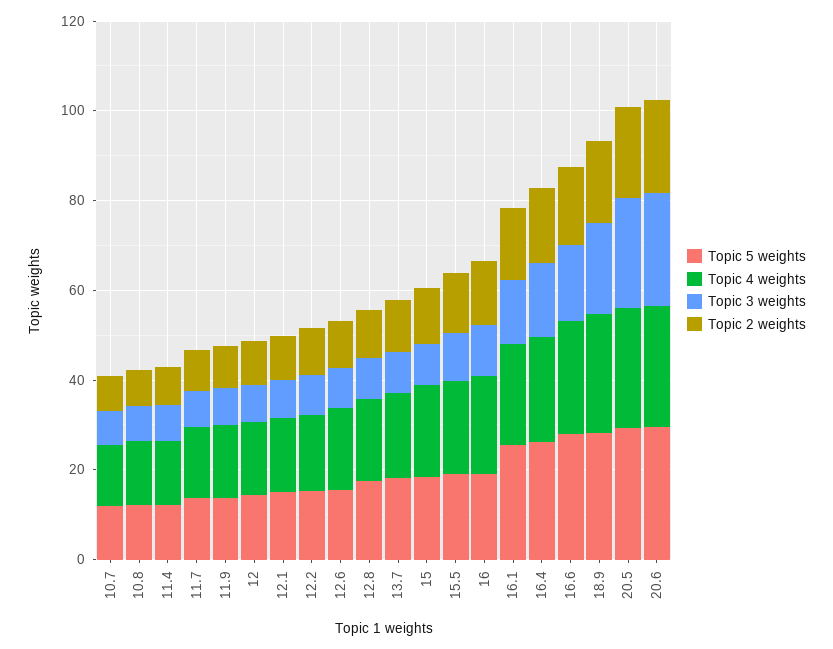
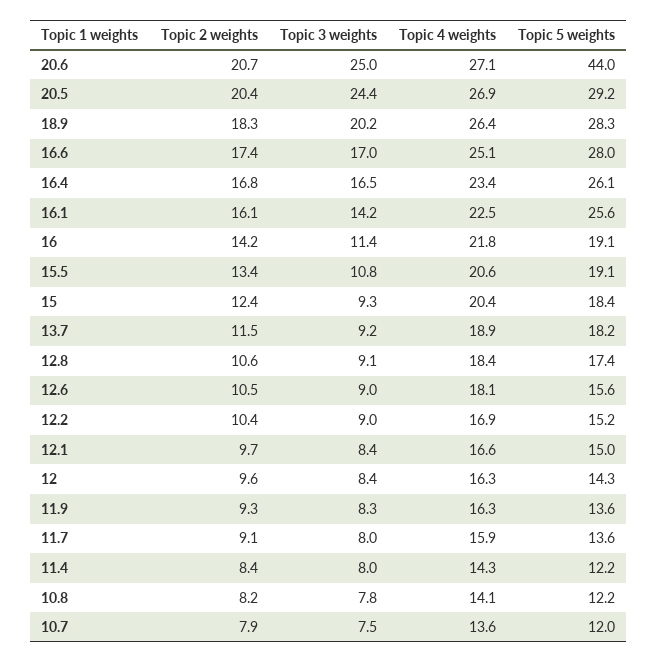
  {
    "Topic 5 weights": {
      "10.7": 12,
      "10.8": 12.2,
      "11.4": 12.2,
      "11.7": 13.6,
      "11.9": 13.6,
      "12": 14.3,
      "12.1": 15,
      "12.2": 15.2,
      "12.6": 15.6,
      "12.8": 17.4,
      "13.7": 18.2,
      "15": 18.4,
      "15.5": 19.1,
      "16": 19.1,
      "16.1": 25.6,
      "16.4": 26.1,
      "16.6": 28,
      "18.9": 28.3,
      "20.5": 29.2,
-     "20.6": 30
+     "20.6": 44
    },
    "Topic 4 weights": {
      "10.7": 13.6,
      "10.8": 14.1,
      "11.4": 14.3,
      "11.7": 15.9,
      "11.9": 16.3,
      "12": 16.3,
      "12.1": 16.6,
      "12.2": 16.9,
      "12.6": 18.1,
      "12.8": 18.4,
      "13.7": 18.9,
      "15": 20.4,
      "15.5": 20.6,
      "16": 21.8,
      "16.1": 22.5,
      "16.4": 23.4,
      "16.6": 25.1,
      "18.9": 26.4,
      "20.5": 26.9,
      "20.6": 27.1
    },
    "Topic 3 weights": {
      "10.7": 7.5,
      "10.8": 7.8,
      "11.4": 8,
      "11.7": 8,
      "11.9": 8.3,
      "12": 8.4,
      "12.1": 8.4,
      "12.2": 9,
      "12.6": 9,
      "12.8": 9.1,
      "13.7": 9.2,
      "15": 9.3,
      "15.5": 10.8,
      "16": 11.4,
      "16.1": 14.2,
      "16.4": 16.5,
      "16.6": 17,
      "18.9": 20.2,
      "20.5": 24.4,
      "20.6": 25
    },
    "Topic 2 weights": {
      "10.7": 7.9,
      "10.8": 8.2,
      "11.4": 8.4,
      "11.7": 9.1,
      "11.9": 9.3,
      "12": 9.6,
      "12.1": 9.7,
      "12.2": 10.4,
      "12.6": 10.5,
      "12.8": 10.6,
      "13.7": 11.5,
      "15": 12.4,
      "15.5": 13.4,
      "16": 14.2,
      "16.1": 16.1,
      "16.4": 16.8,
      "16.6": 17.4,
      "18.9": 18.3,
      "20.5": 20.4,
      "20.6": 20.7
    }
  }

